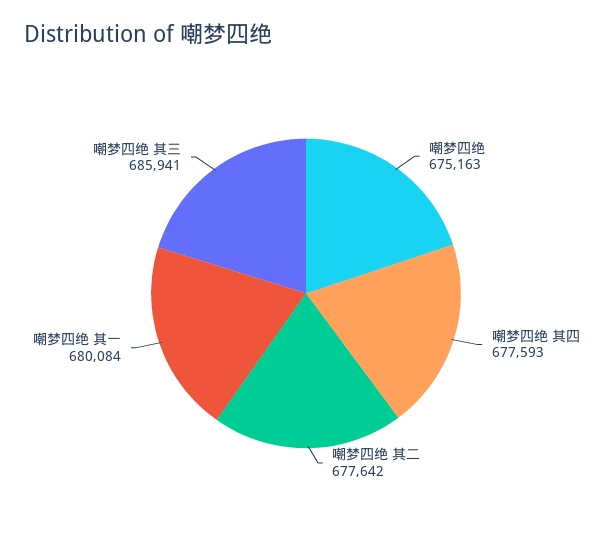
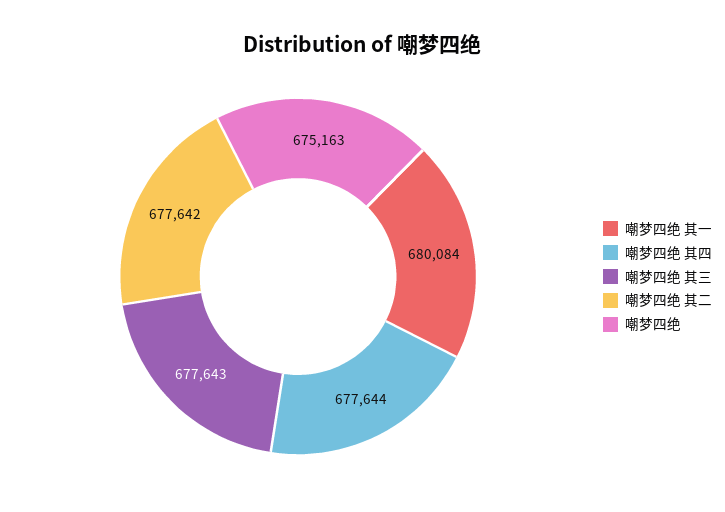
  {
    "嘲梦四绝": 675163,
-   "嘲梦四绝 其四": 677593,
+   "嘲梦四绝 其四": 677644,
    "嘲梦四绝 其二": 677642,
    "嘲梦四绝 其一": 680084,
-   "嘲梦四绝 其三": 685941
+   "嘲梦四绝 其三": 677643
  }

